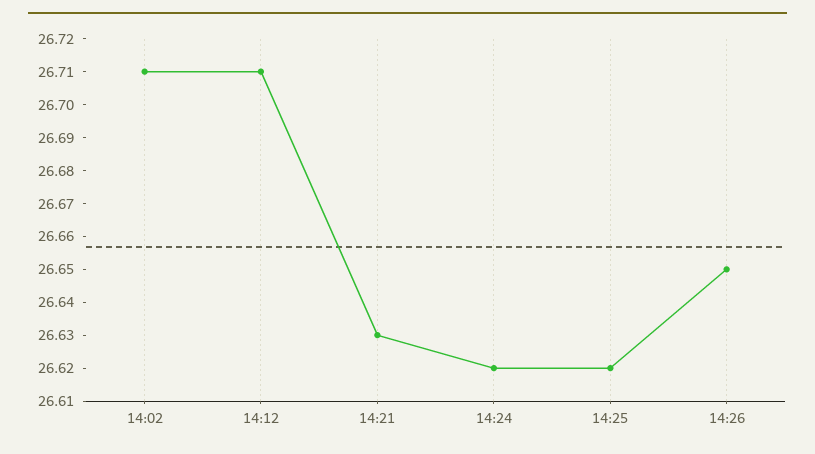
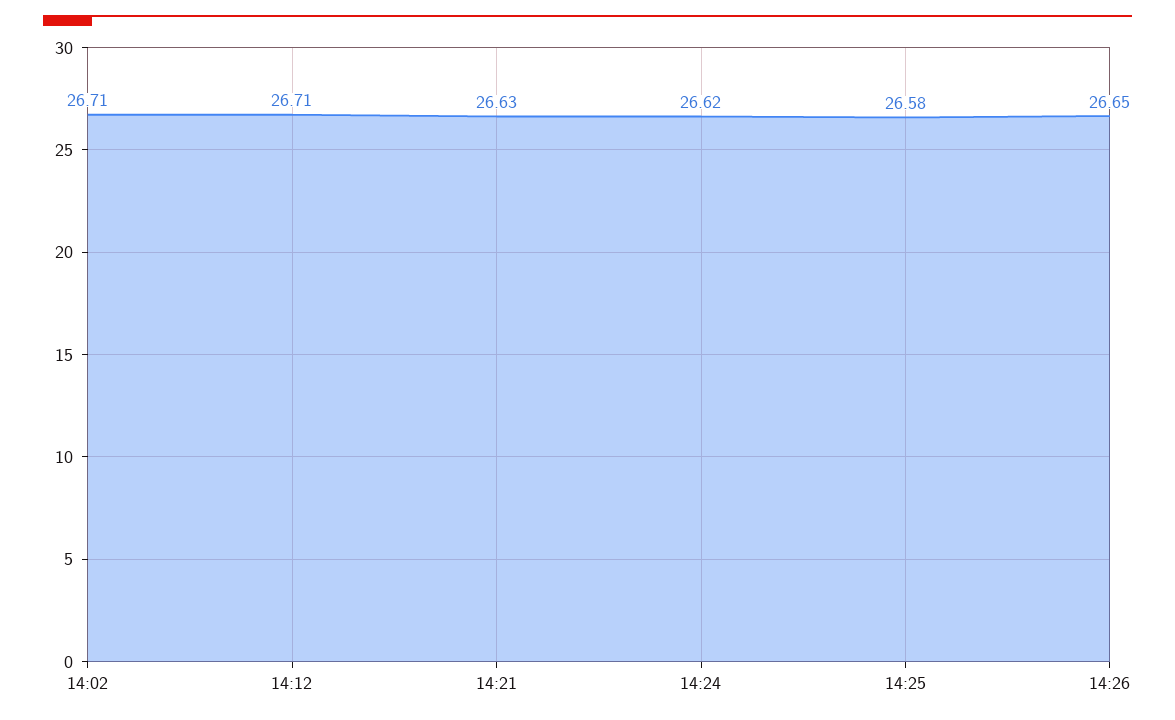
  {
    "14:02": 26.71,
    "14:12": 26.71,
    "14:21": 26.63,
    "14:24": 26.62,
-   "14:25": 26.62,
+   "14:25": 26.58,
    "14:26": 26.65
  }

